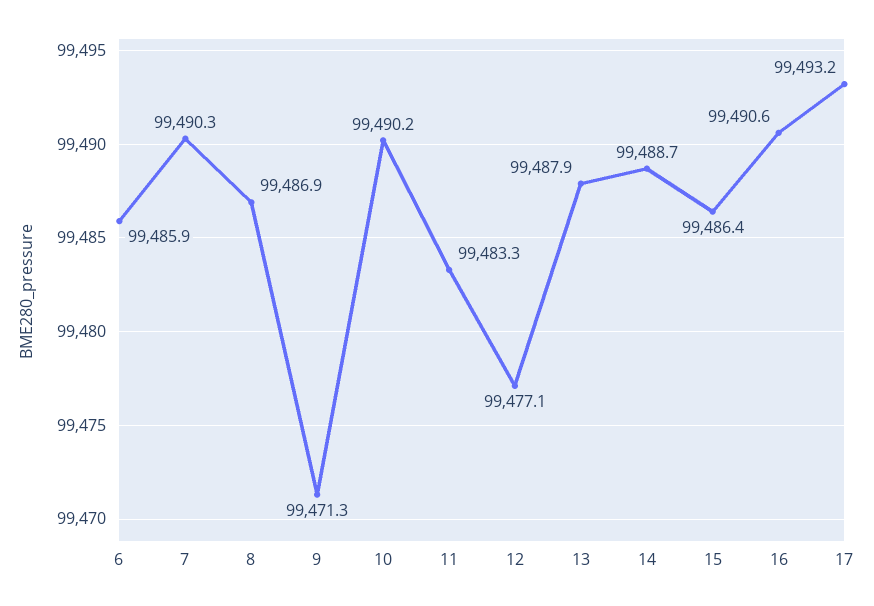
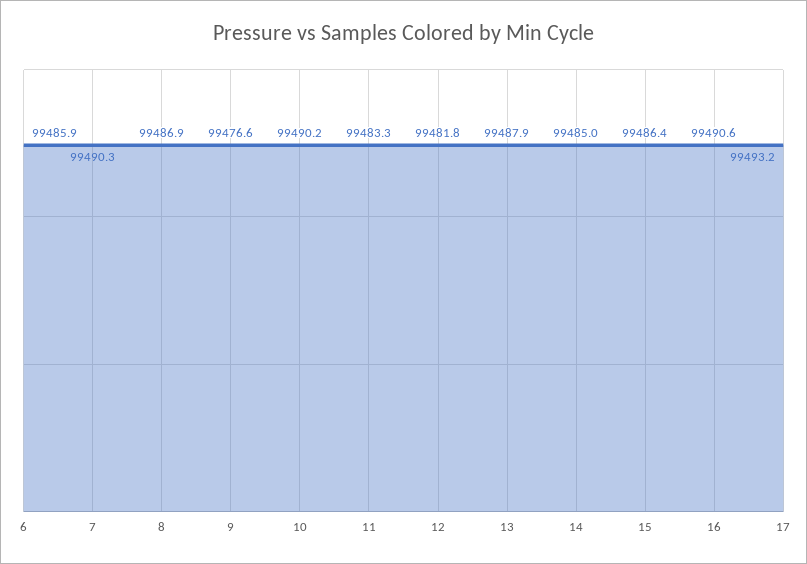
  {
    "6": 99485.9,
    "7": 99490.3,
    "8": 99486.9,
-   "9": 99471.3,
+   "9": 99476.6,
    "10": 99490.2,
    "11": 99483.3,
-   "12": 99477.1,
+   "12": 99481.8,
    "13": 99487.9,
-   "14": 99488.7,
+   "14": 99485,
    "15": 99486.4,
    "16": 99490.6,
    "17": 99493.2
  }

